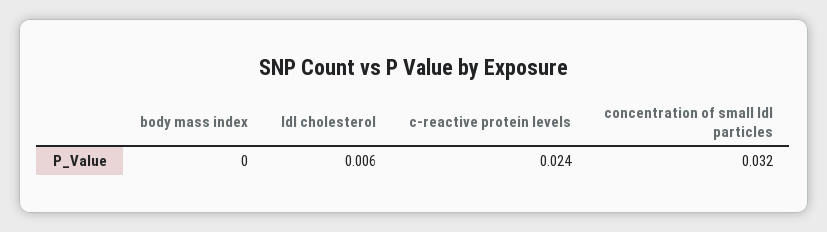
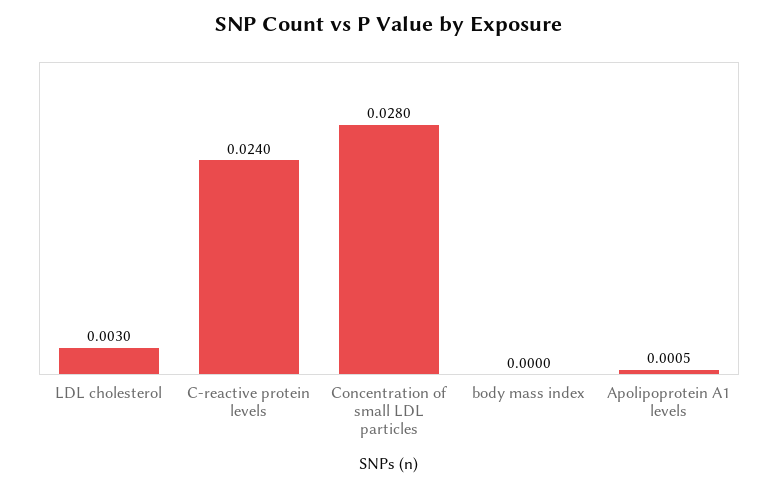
  {
    "body mass index": 0,
-   "ldl cholesterol": 0.006,
+   "ldl cholesterol": 0.003,
    "c-reactive protein levels": 0.024,
-   "concentration of small ldl particles": 0.032
+   "concentration of small ldl particles": 0.028,
+   "Apolipoprotein A1 levels": 0.0005
  }

